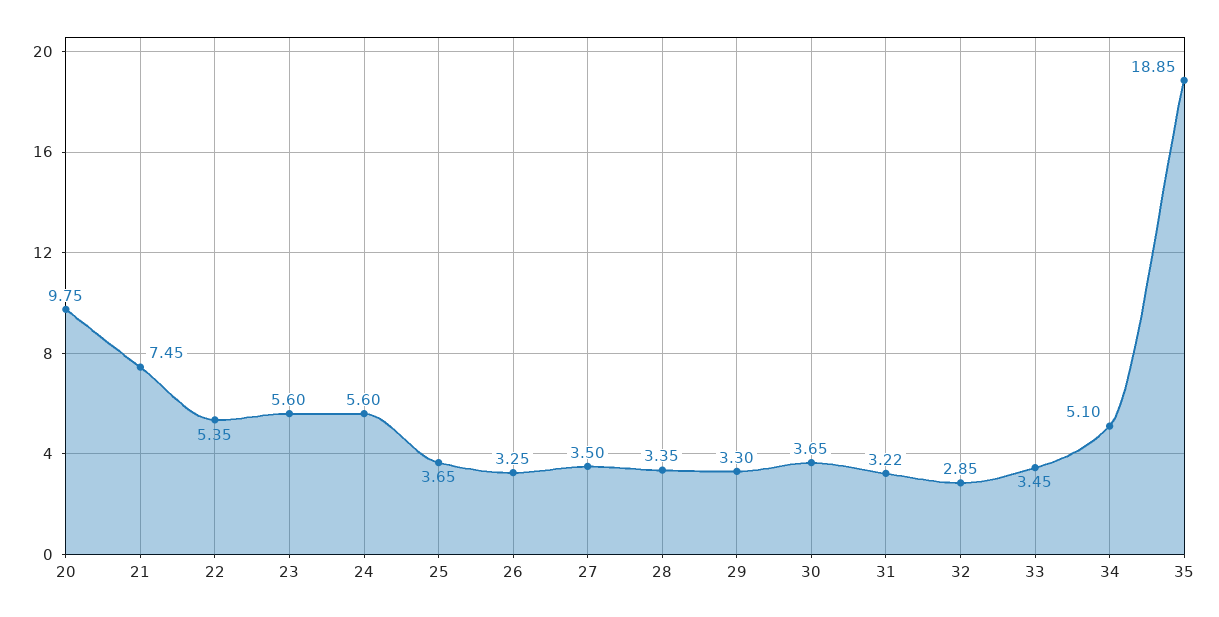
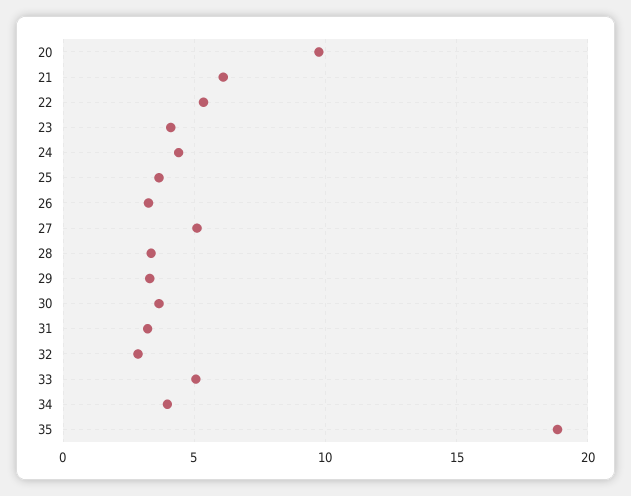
  {
    "20": 9.75,
-   "21": 7.45,
+   "21": 6,
    "22": 5.35,
-   "23": 5.6,
+   "23": 4,
-   "24": 5.6,
+   "24": 4.5,
    "25": 3.65,
    "26": 3.25,
-   "27": 3.5,
+   "27": 5,
    "28": 3.35,
    "29": 3.3,
    "30": 3.65,
    "31": 3.22,
    "32": 2.85,
-   "33": 3.45,
+   "33": 5,
-   "34": 5.1,
+   "34": 4,
    "35": 18.85
  }

